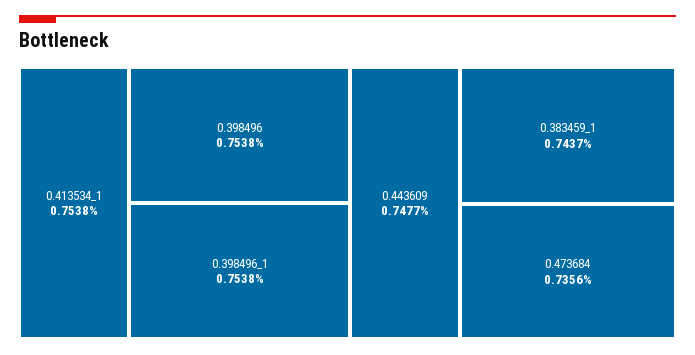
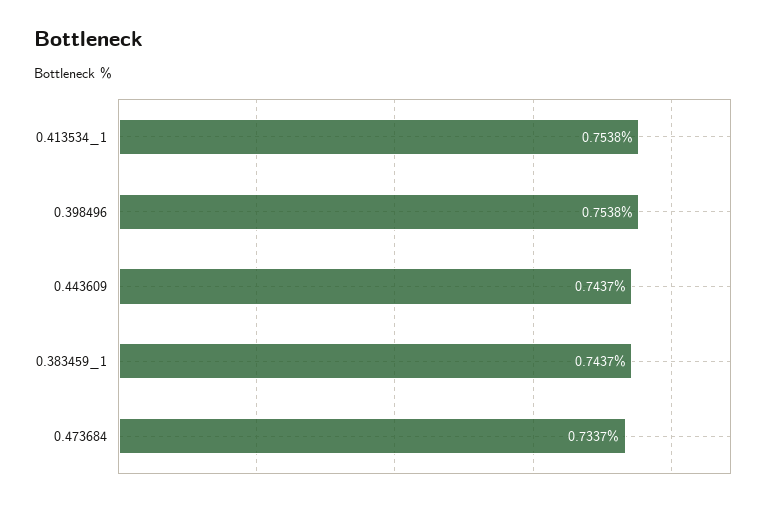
  {
    "0.413534_1": 0.7538,
    "0.398496": 0.7538,
-   "0.398496_1": 0.7538,
-   "0.443609": 0.7477,
+   "0.443609": 0.7437,
    "0.383459_1": 0.7437,
-   "0.473684": 0.7356
+   "0.473684": 0.7337
  }

